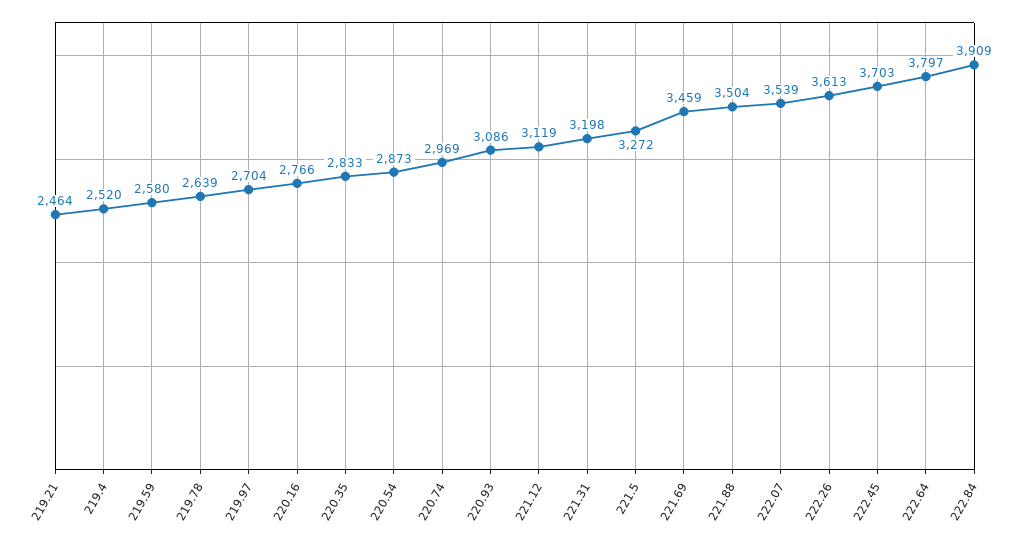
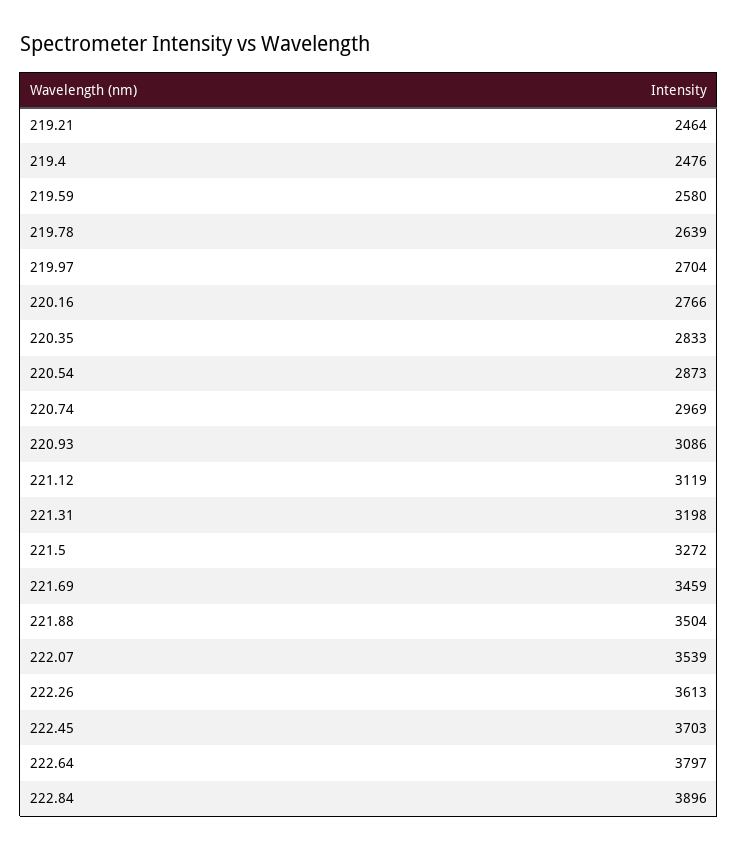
  {
    "219.21": 2464,
-   "219.4": 2520,
+   "219.4": 2476,
    "219.59": 2580,
    "219.78": 2639,
    "219.97": 2704,
    "220.16": 2766,
    "220.35": 2833,
    "220.54": 2873,
    "220.74": 2969,
    "220.93": 3086,
    "221.12": 3119,
    "221.31": 3198,
    "221.5": 3272,
    "221.69": 3459,
    "221.88": 3504,
    "222.07": 3539,
    "222.26": 3613,
    "222.45": 3703,
    "222.64": 3797,
-   "222.84": 3909
+   "222.84": 3896
  }

